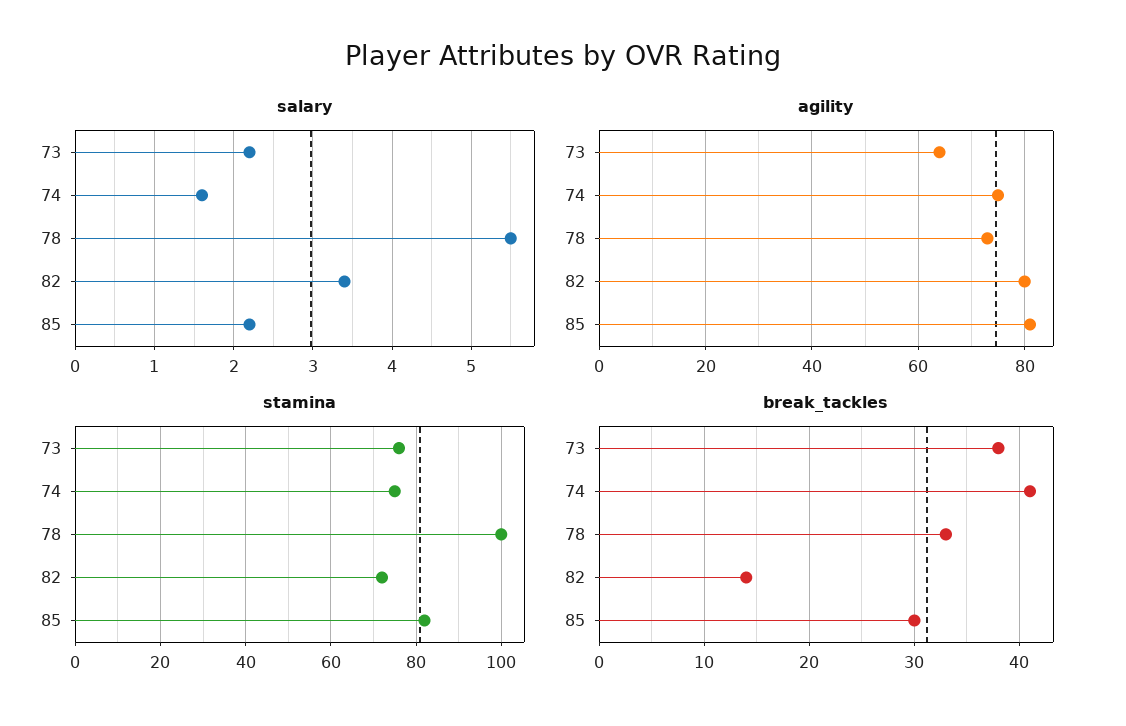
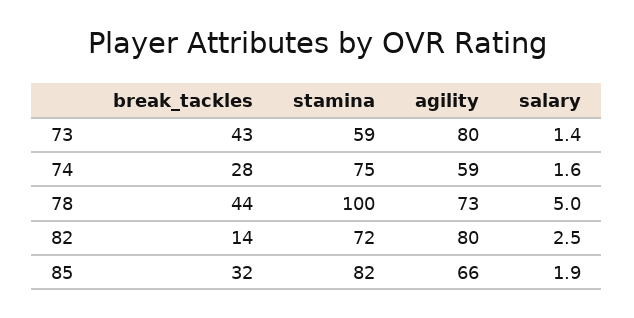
  {
    "salary": {
-     "73": 2.2,
+     "73": 1.4,
      "74": 1.6,
-     "78": 5.5,
+     "78": 5,
-     "82": 3.4,
+     "82": 2.5,
-     "85": 2.2
+     "85": 1.9
    },
    "agility": {
-     "73": 65,
+     "73": 80,
-     "74": 75,
+     "74": 59,
      "78": 73,
      "82": 80,
-     "85": 80
+     "85": 66
    },
    "stamina": {
-     "73": 75,
+     "73": 59,
      "74": 75,
      "78": 100,
      "82": 72,
      "85": 82
    },
    "break_tackles": {
-     "73": 38,
+     "73": 43,
-     "74": 41,
+     "74": 28,
-     "78": 33,
+     "78": 44,
      "82": 14,
-     "85": 30
+     "85": 32
    }
  }

